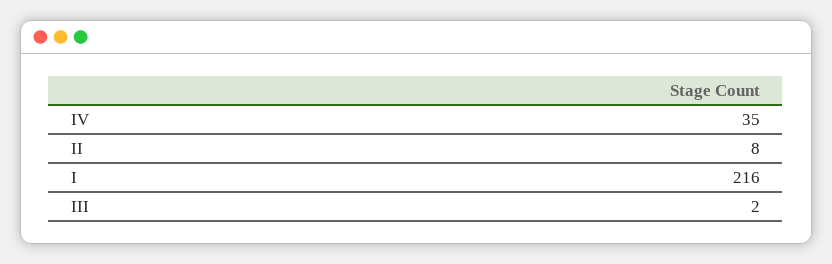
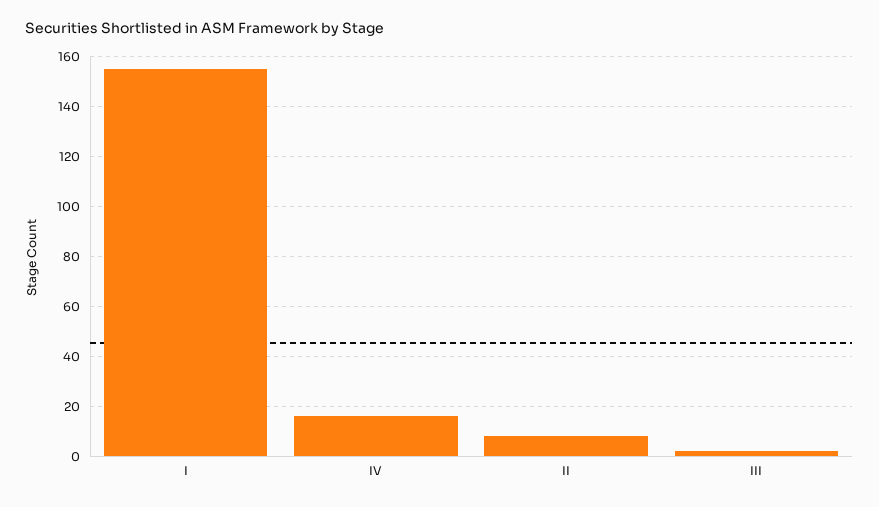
  {
-   "IV": 35,
+   "IV": 15,
    "II": 8,
-   "I": 216,
+   "I": 155,
    "III": 2
  }

